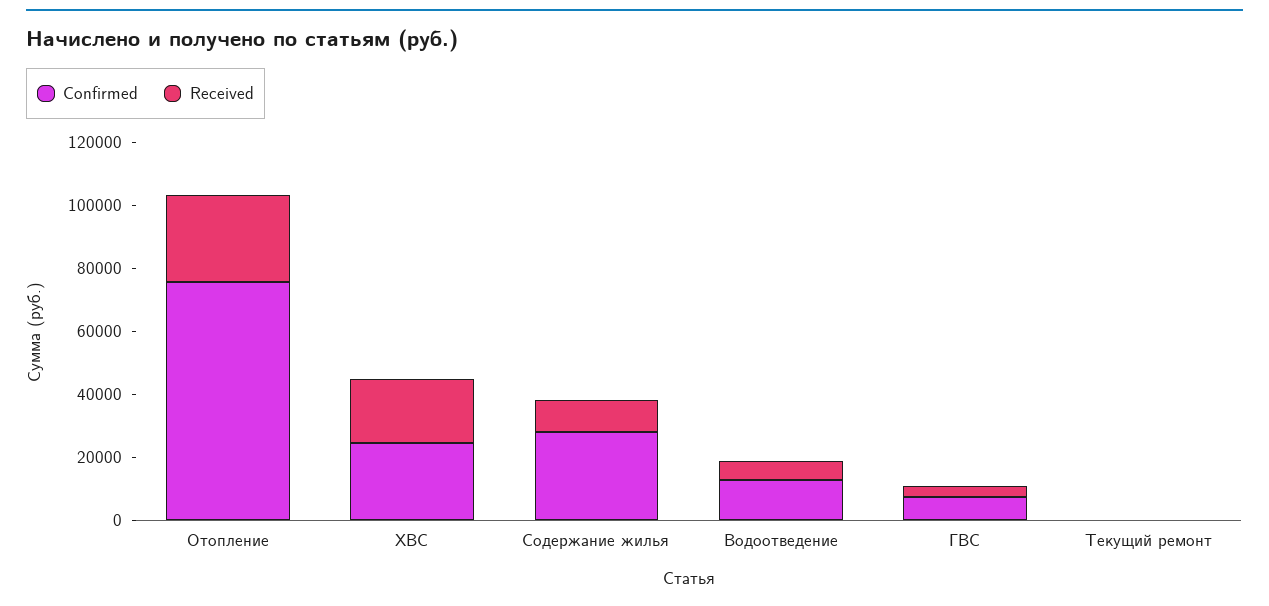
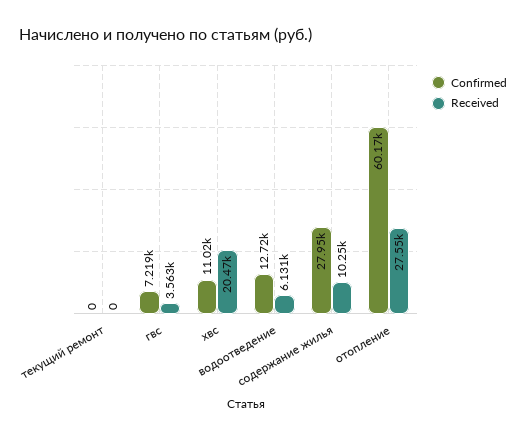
  {
    "Confirmed": {
-     "Отопление": 75000,
+     "Отопление": 60170,
-     "ХВС": 25000,
+     "ХВС": 11020,
      "Содержание жилья": 27950,
      "Водоотведение": 12720,
      "ГВС": 7219,
      "Текущий ремонт": 0
    },
    "Received": {
      "Отопление": 27550,
      "ХВС": 20470,
      "Содержание жилья": 10250,
      "Водоотведение": 6131,
      "ГВС": 3563,
      "Текущий ремонт": 0
    }
  }

